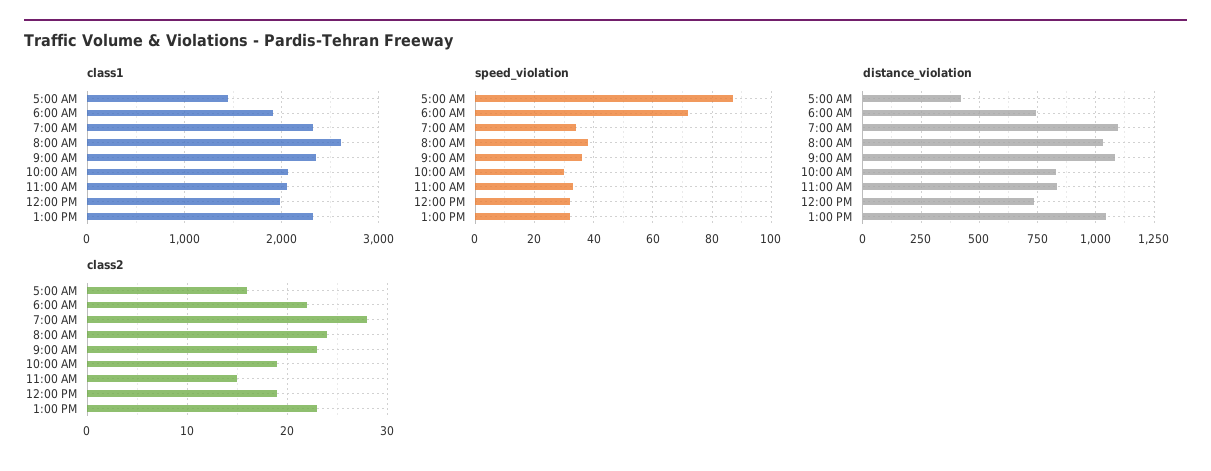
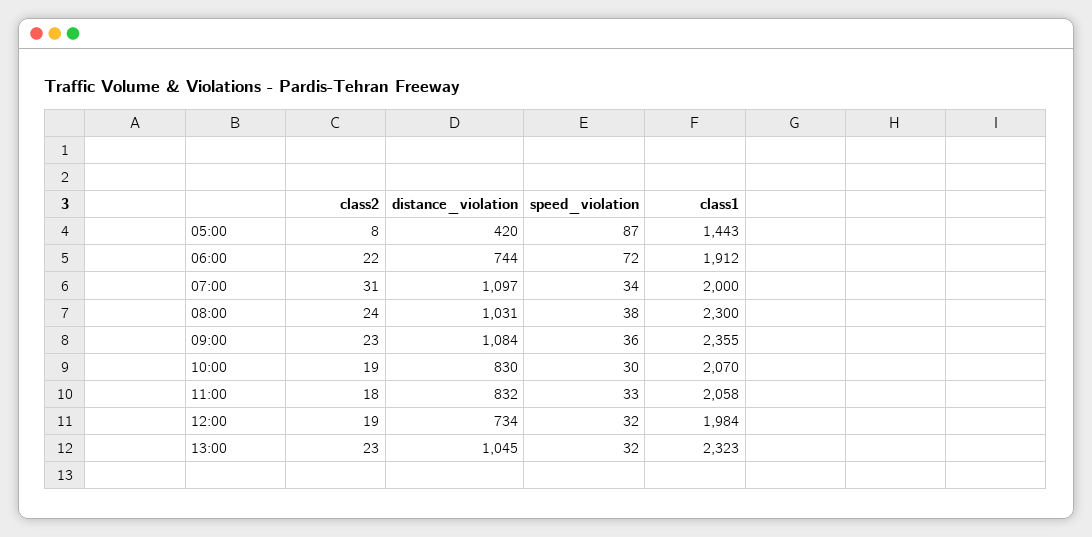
  {
    "class1": {
      "5:00 AM": 1443,
      "6:00 AM": 1912,
-     "7:00 AM": 2300,
+     "7:00 AM": 2000,
-     "8:00 AM": 2600,
+     "8:00 AM": 2300,
      "9:00 AM": 2355,
      "10:00 AM": 2070,
      "11:00 AM": 2058,
      "12:00 PM": 1984,
      "1:00 PM": 2323
    },
    "speed_violation": {
      "5:00 AM": 87,
      "6:00 AM": 72,
      "7:00 AM": 34,
      "8:00 AM": 38,
      "9:00 AM": 36,
      "10:00 AM": 30,
      "11:00 AM": 33,
      "12:00 PM": 32,
      "1:00 PM": 32
    },
    "distance_violation": {
      "5:00 AM": 420,
      "6:00 AM": 744,
      "7:00 AM": 1097,
      "8:00 AM": 1031,
      "9:00 AM": 1084,
      "10:00 AM": 830,
      "11:00 AM": 832,
      "12:00 PM": 734,
      "1:00 PM": 1045
    },
    "class2": {
-     "5:00 AM": 16,
+     "5:00 AM": 8,
      "6:00 AM": 22,
-     "7:00 AM": 28,
+     "7:00 AM": 31,
      "8:00 AM": 24,
      "9:00 AM": 23,
      "10:00 AM": 19,
-     "11:00 AM": 15,
+     "11:00 AM": 18,
      "12:00 PM": 19,
      "1:00 PM": 23
    }
  }

